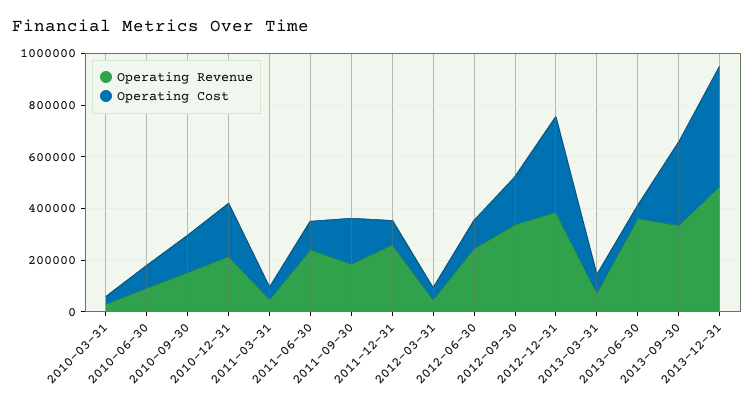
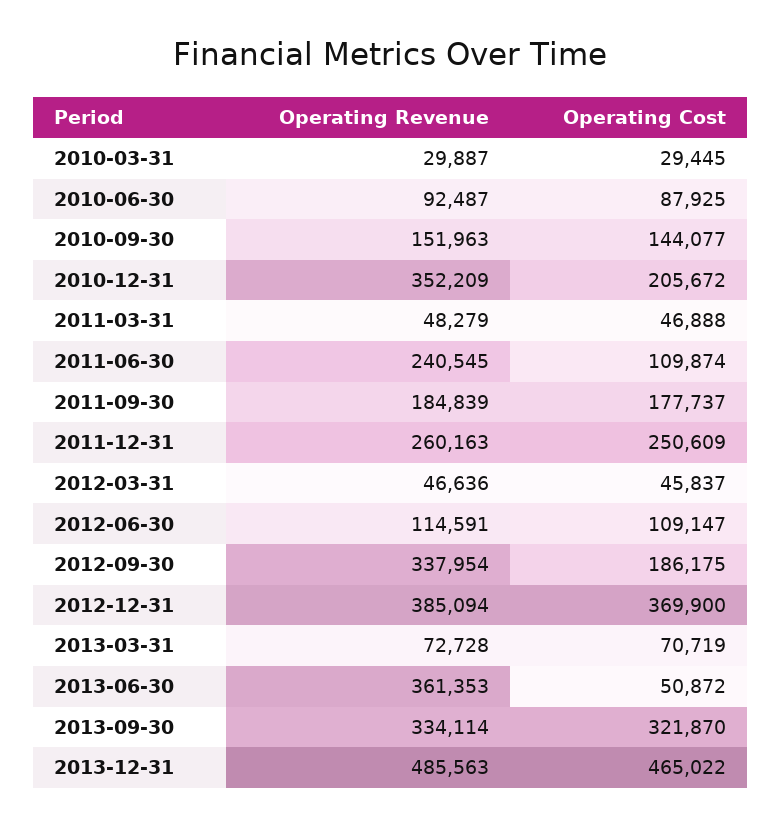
  {
    "Operating Revenue": {
      "2010-03-31": 29887,
      "2010-06-30": 92487,
      "2010-09-30": 151963,
-     "2010-12-31": 200000,
+     "2010-12-31": 352209,
      "2011-03-31": 48279,
      "2011-06-30": 240545,
      "2011-09-30": 184839,
      "2011-12-31": 260163,
      "2012-03-31": 46636,
-     "2012-06-30": 250000,
+     "2012-06-30": 114591,
      "2012-09-30": 337954,
      "2012-12-31": 385094,
      "2013-03-31": 72728,
      "2013-06-30": 361353,
      "2013-09-30": 334114,
      "2013-12-31": 485563
    },
    "Operating Cost": {
      "2010-03-31": 29445,
      "2010-06-30": 87925,
      "2010-09-30": 144077,
      "2010-12-31": 205672,
      "2011-03-31": 46888,
      "2011-06-30": 109874,
      "2011-09-30": 177737,
-     "2011-12-31": 100000,
+     "2011-12-31": 250609,
      "2012-03-31": 45837,
      "2012-06-30": 109147,
      "2012-09-30": 186175,
      "2012-12-31": 369900,
      "2013-03-31": 70719,
      "2013-06-30": 50872,
      "2013-09-30": 321870,
      "2013-12-31": 465022
    }
  }

